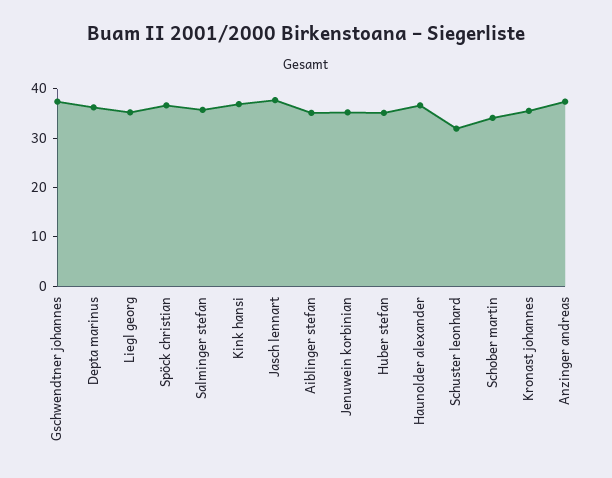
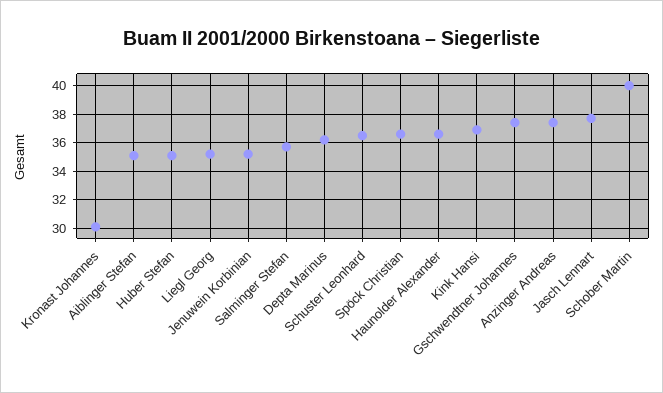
  {
    "Gschwendtner johannes": 37.5,
    "Depta marinus": 36,
    "Liegl georg": 35,
    "Spöck christian": 36.5,
    "Salminger stefan": 35.5,
    "Kink hansi": 37,
    "Jasch lennart": 37.5,
    "Aiblinger stefan": 35,
    "Jenuwein korbinian": 35,
    "Huber stefan": 35,
    "Haunolder alexander": 36.5,
-   "Schuster leonhard": 32,
+   "Schuster leonhard": 36.5,
-   "Schober martin": 34,
+   "Schober martin": 40,
-   "Kronast johannes": 36,
+   "Kronast johannes": 30,
    "Anzinger andreas": 37.5
  }

